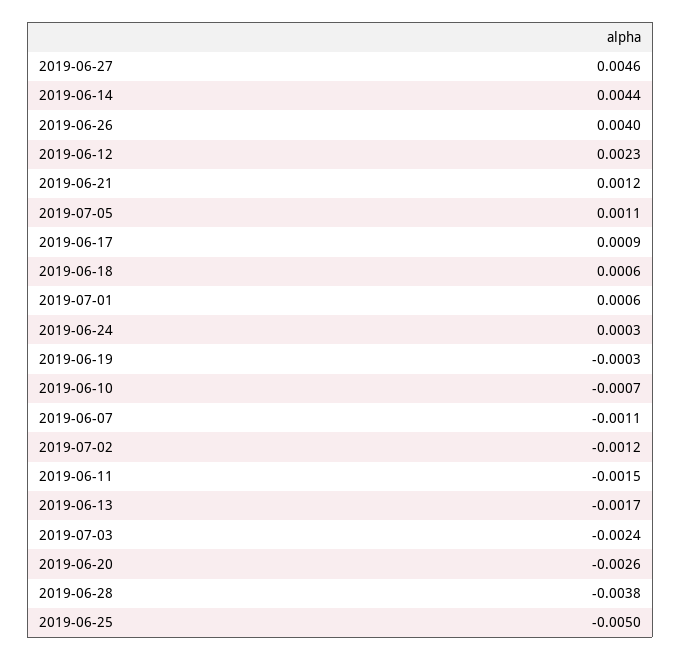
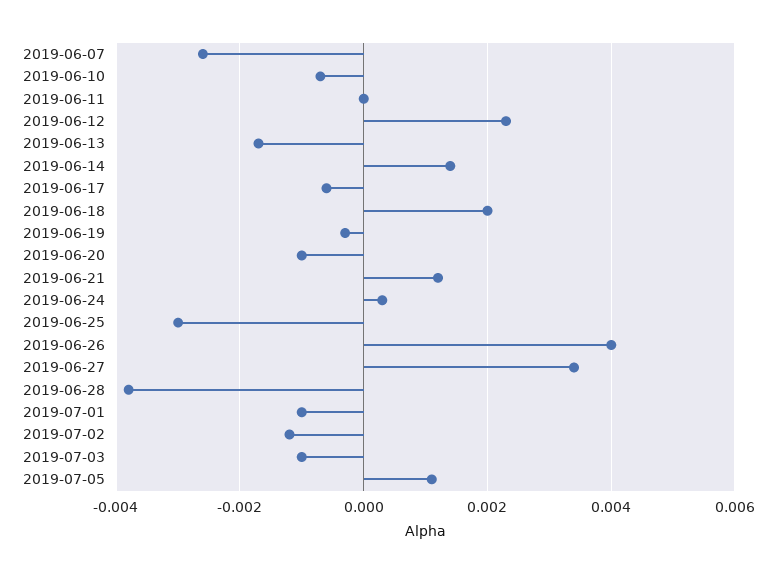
  {
-   "2019-06-27": 0.0046,
+   "2019-06-27": 0.0035,
-   "2019-06-14": 0.0044,
+   "2019-06-14": 0.0015,
    "2019-06-26": 0.004,
    "2019-06-12": 0.0023,
    "2019-06-21": 0.0012,
    "2019-07-05": 0.0011,
-   "2019-06-17": 0.0009,
+   "2019-06-17": -0.0005,
-   "2019-06-18": 0.0006,
+   "2019-06-18": 0.002,
-   "2019-07-01": 0.0006,
+   "2019-07-01": -0.001,
    "2019-06-24": 0.0003,
    "2019-06-19": -0.0003,
    "2019-06-10": -0.0007,
-   "2019-06-07": -0.0011,
+   "2019-06-07": -0.0025,
    "2019-07-02": -0.0012,
-   "2019-06-11": -0.0015,
+   "2019-06-11": 0,
    "2019-06-13": -0.0017,
-   "2019-07-03": -0.0024,
+   "2019-07-03": -0.001,
-   "2019-06-20": -0.0026,
+   "2019-06-20": -0.001,
    "2019-06-28": -0.0038,
-   "2019-06-25": -0.005
+   "2019-06-25": -0.003
  }

